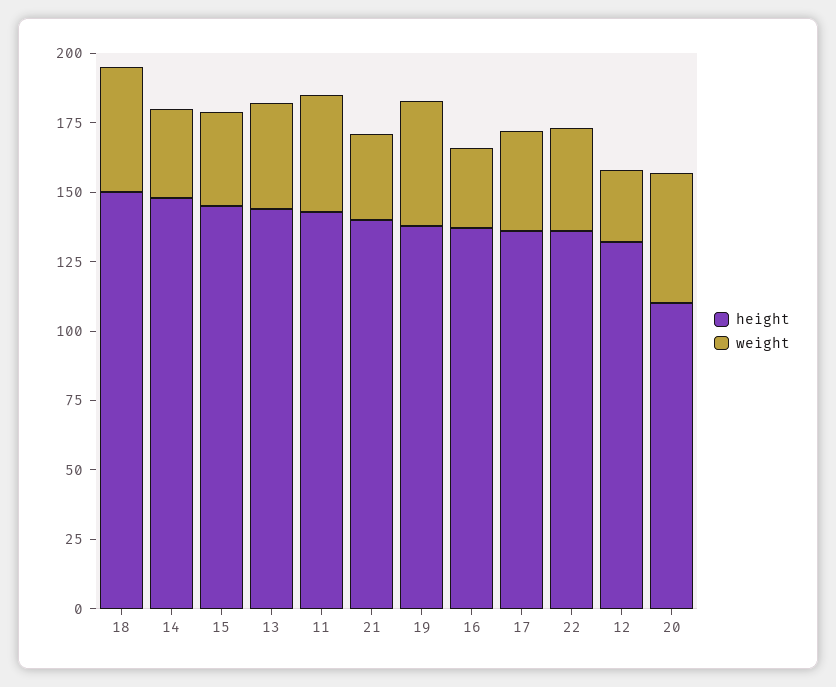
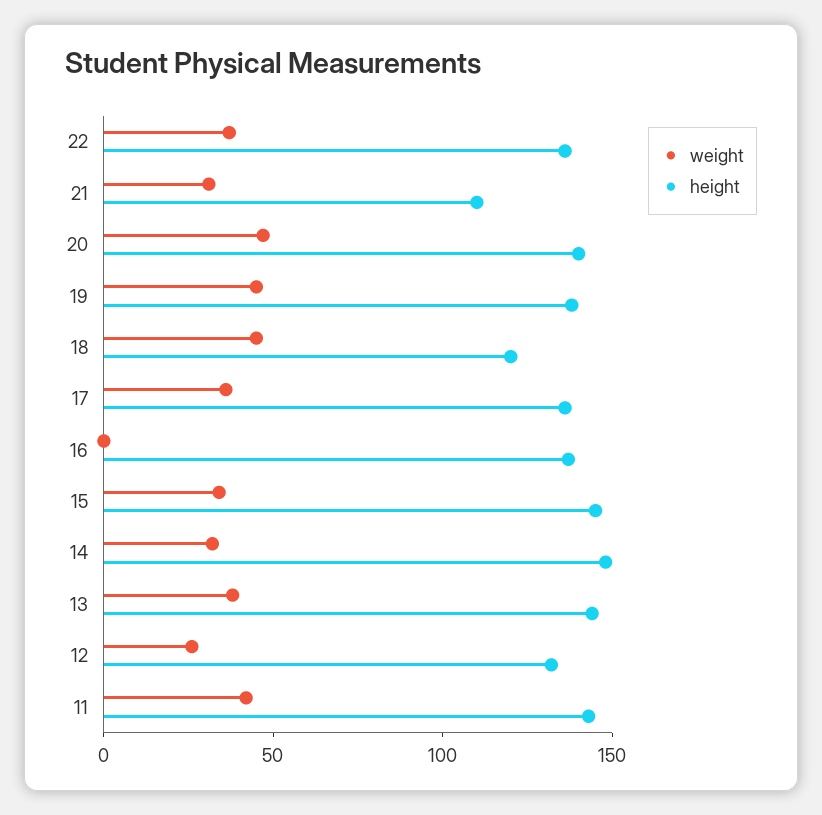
  {
    "height": {
-     "18": 150,
+     "18": 120,
      "14": 150,
      "15": 145,
      "13": 145,
      "11": 145,
-     "21": 140,
+     "21": 110,
      "19": 140,
      "16": 135,
      "17": 135,
      "22": 135,
      "12": 130,
-     "20": 110
+     "20": 140
    },
    "weight": {
      "18": 45,
      "14": 30,
      "15": 35,
      "13": 40,
      "11": 40,
      "21": 30,
      "19": 45,
-     "16": 30,
+     "16": 0,
      "17": 35,
      "22": 35,
      "12": 25,
      "20": 45
    }
  }

